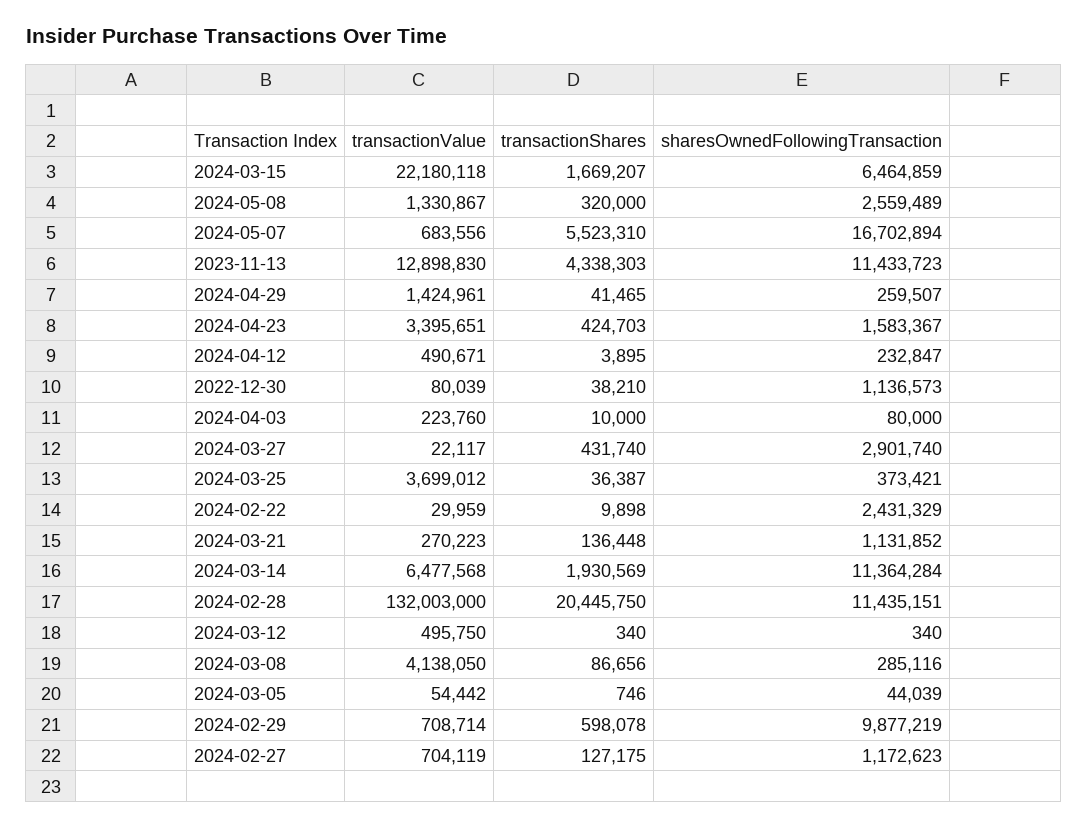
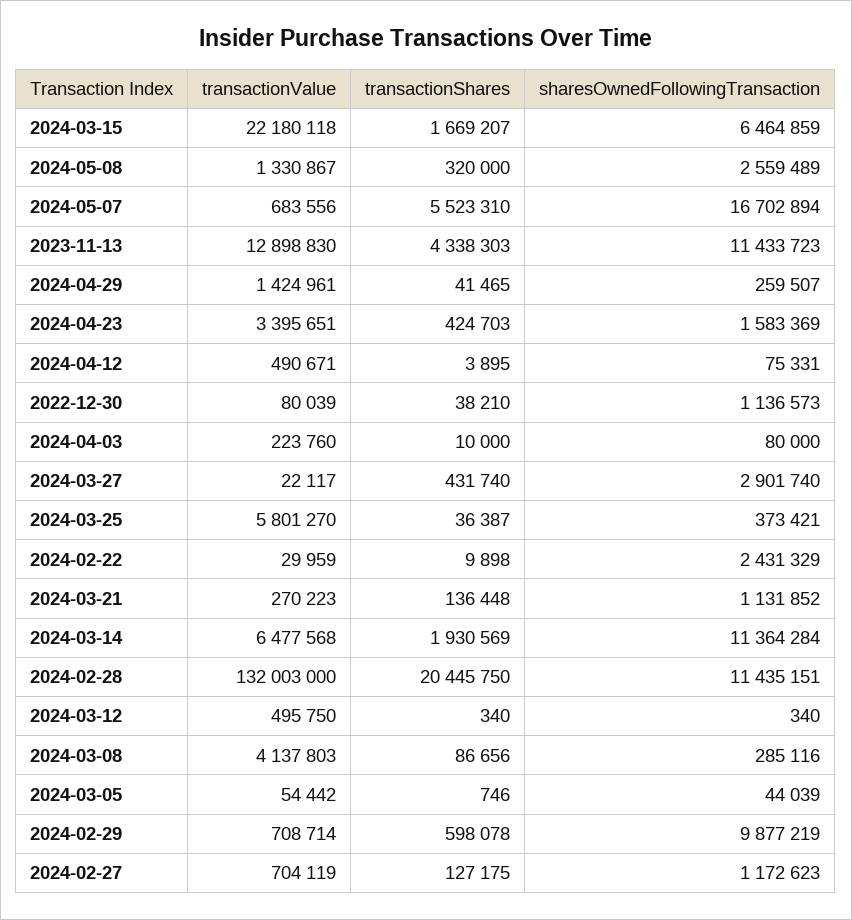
  {
    "transactionValue": {
      "2024-03-15": 22180118,
      "2024-05-08": 1330867,
      "2024-05-07": 683556,
      "2023-11-13": 12898830,
      "2024-04-29": 1424961,
      "2024-04-23": 3395651,
      "2024-04-12": 490671,
      "2022-12-30": 80039,
      "2024-04-03": 223760,
      "2024-03-27": 22117,
-     "2024-03-25": 3699012,
+     "2024-03-25": 5801270,
      "2024-02-22": 29959,
      "2024-03-21": 270223,
      "2024-03-14": 6477568,
      "2024-02-28": 132003000,
      "2024-03-12": 495750,
-     "2024-03-08": 4138050,
+     "2024-03-08": 4137803,
      "2024-03-05": 54442,
      "2024-02-29": 708714,
      "2024-02-27": 704119
    },
    "transactionShares": {
      "2024-03-15": 1669207,
      "2024-05-08": 320000,
      "2024-05-07": 5523310,
      "2023-11-13": 4338303,
      "2024-04-29": 41465,
      "2024-04-23": 424703,
      "2024-04-12": 3895,
      "2022-12-30": 38210,
      "2024-04-03": 10000,
      "2024-03-27": 431740,
      "2024-03-25": 36387,
      "2024-02-22": 9898,
      "2024-03-21": 136448,
      "2024-03-14": 1930569,
      "2024-02-28": 20445750,
      "2024-03-12": 340,
      "2024-03-08": 86656,
      "2024-03-05": 746,
      "2024-02-29": 598078,
      "2024-02-27": 127175
    },
    "sharesOwnedFollowingTransaction": {
      "2024-03-15": 6464859,
      "2024-05-08": 2559489,
      "2024-05-07": 16702894,
      "2023-11-13": 11433723,
      "2024-04-29": 259507,
-     "2024-04-23": 1583367,
+     "2024-04-23": 1583369,
-     "2024-04-12": 232847,
+     "2024-04-12": 75331,
      "2022-12-30": 1136573,
      "2024-04-03": 80000,
      "2024-03-27": 2901740,
      "2024-03-25": 373421,
      "2024-02-22": 2431329,
      "2024-03-21": 1131852,
      "2024-03-14": 11364284,
      "2024-02-28": 11435151,
      "2024-03-12": 340,
      "2024-03-08": 285116,
      "2024-03-05": 44039,
      "2024-02-29": 9877219,
      "2024-02-27": 1172623
    }
  }

